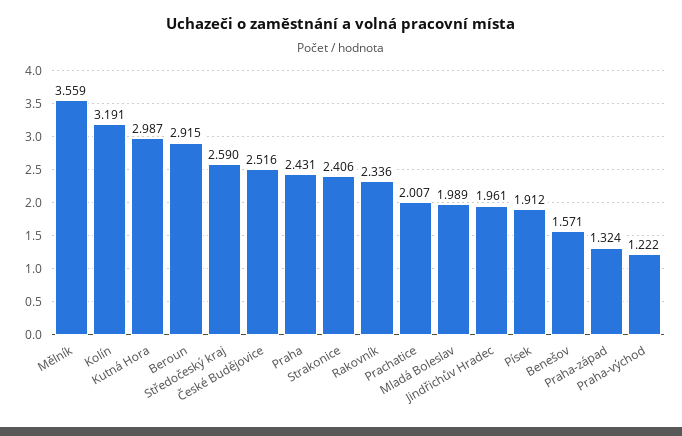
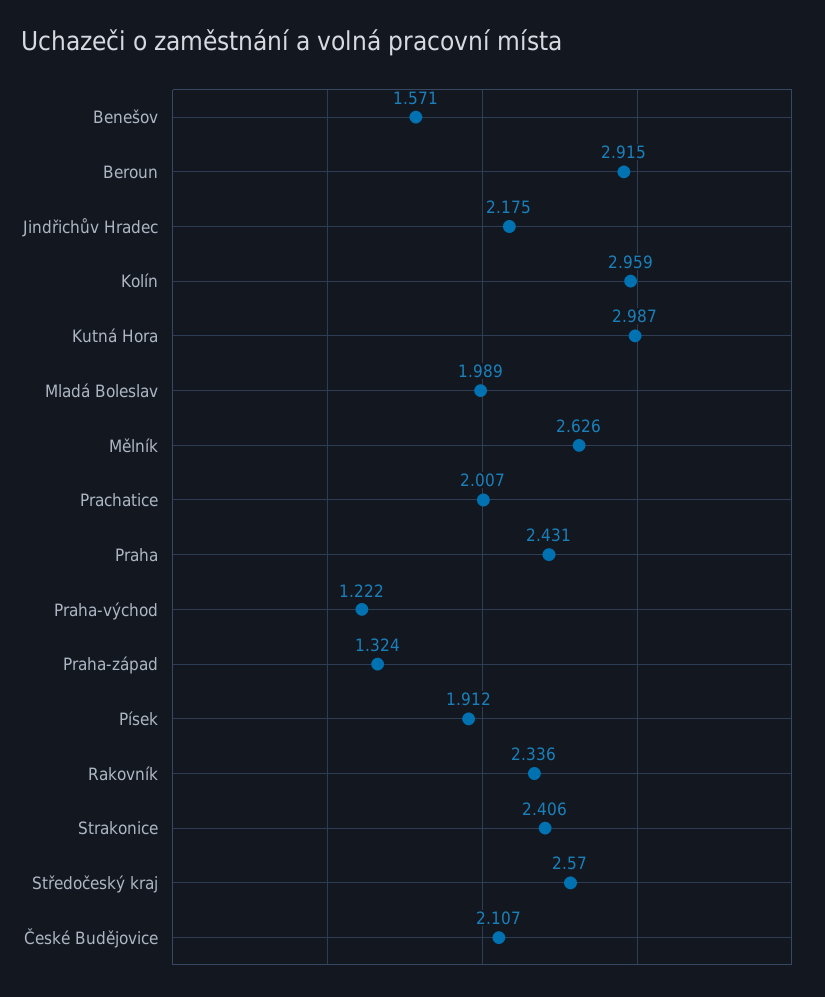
  {
-   "Mělník": 3.559,
+   "Mělník": 2.626,
-   "Kolín": 3.191,
+   "Kolín": 2.959,
    "Kutná Hora": 2.987,
    "Beroun": 2.915,
-   "Středočeský kraj": 2.59,
+   "Středočeský kraj": 2.57,
-   "České Budějovice": 2.516,
+   "České Budějovice": 2.107,
    "Praha": 2.431,
    "Strakonice": 2.406,
    "Rakovník": 2.336,
    "Prachatice": 2.007,
    "Mladá Boleslav": 1.989,
-   "Jindřichův Hradec": 1.961,
+   "Jindřichův Hradec": 2.175,
    "Písek": 1.912,
    "Benešov": 1.571,
    "Praha-západ": 1.324,
    "Praha-východ": 1.222
  }

